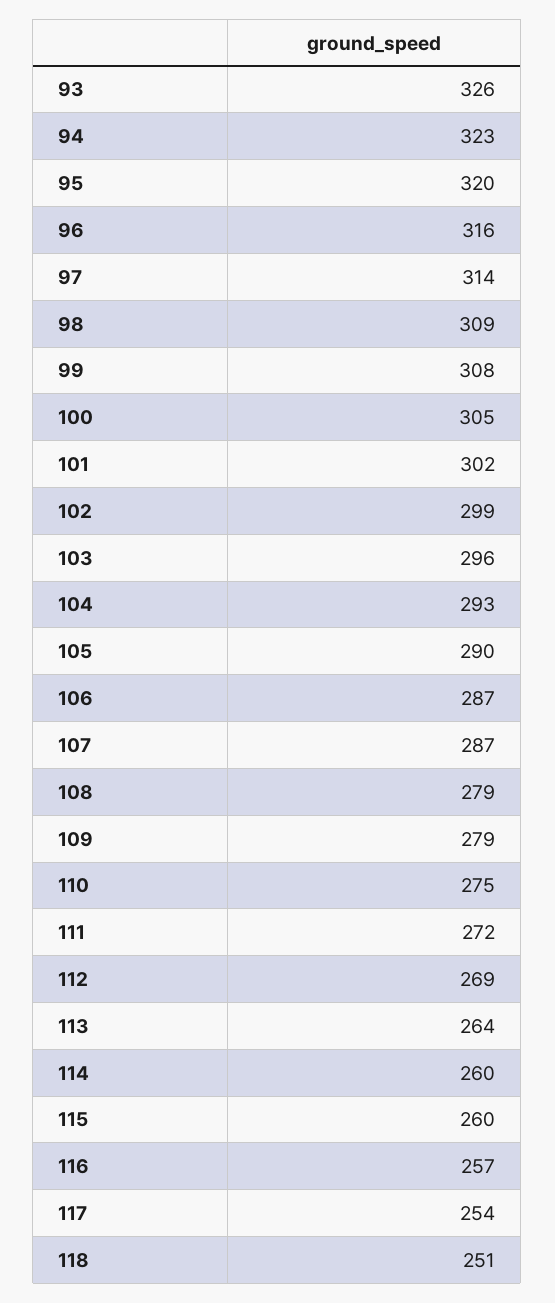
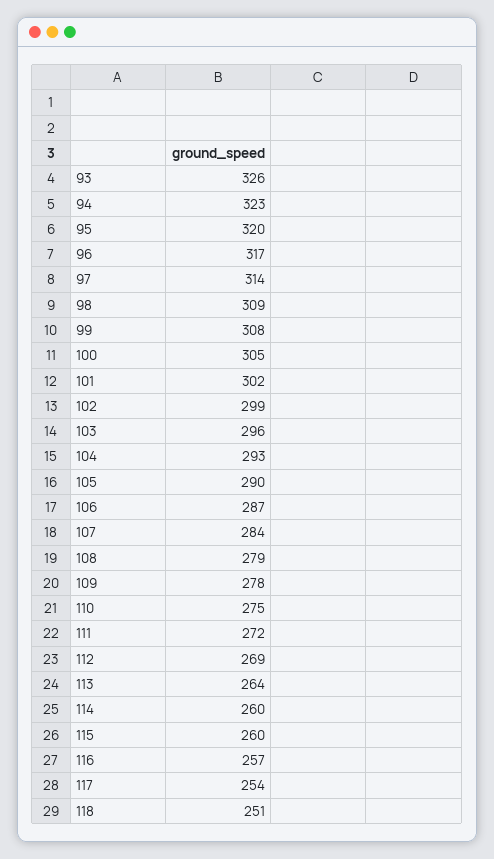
  {
    "93": 326,
    "94": 323,
    "95": 320,
-   "96": 316,
+   "96": 317,
    "97": 314,
    "98": 309,
    "99": 308,
    "100": 305,
    "101": 302,
    "102": 299,
    "103": 296,
    "104": 293,
    "105": 290,
    "106": 287,
-   "107": 287,
+   "107": 284,
    "108": 279,
-   "109": 279,
+   "109": 278,
    "110": 275,
    "111": 272,
    "112": 269,
    "113": 264,
    "114": 260,
    "115": 260,
    "116": 257,
    "117": 254,
    "118": 251
  }

